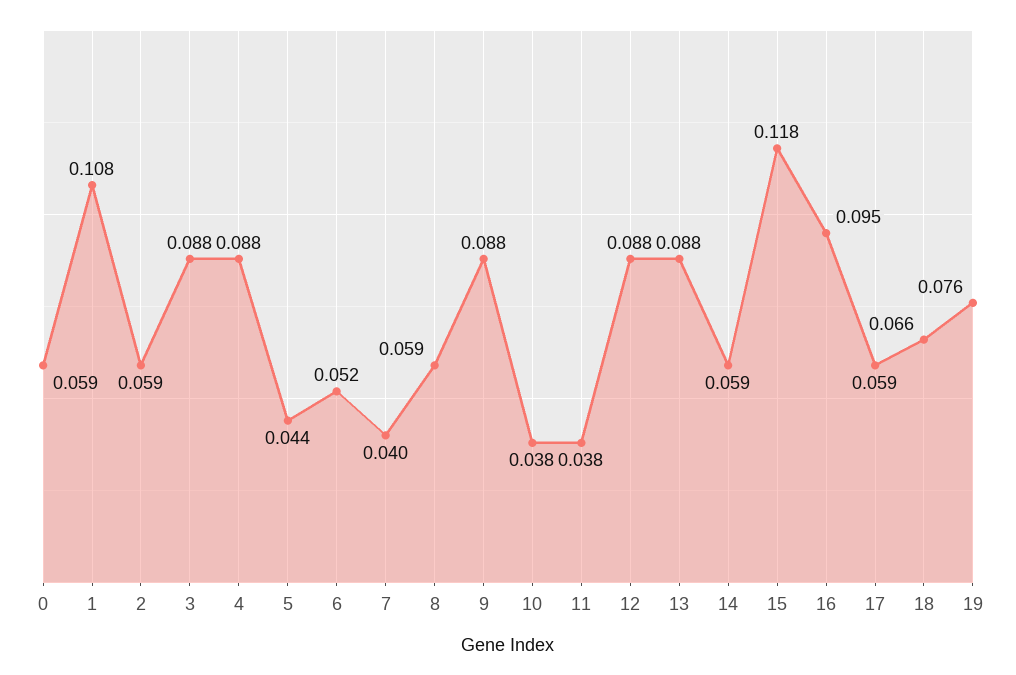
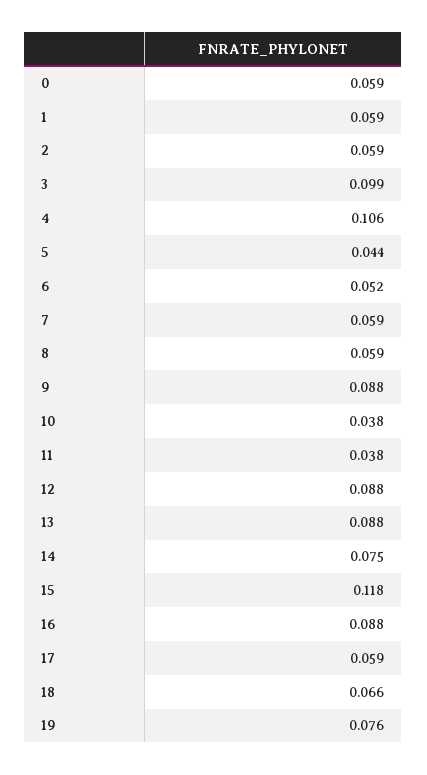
  {
    "0": 0.059,
-   "1": 0.108,
+   "1": 0.059,
    "2": 0.059,
-   "3": 0.088,
+   "3": 0.099,
-   "4": 0.088,
+   "4": 0.106,
    "5": 0.044,
    "6": 0.052,
-   "7": 0.04,
+   "7": 0.059,
    "8": 0.059,
    "9": 0.088,
    "10": 0.038,
    "11": 0.038,
    "12": 0.088,
    "13": 0.088,
-   "14": 0.059,
+   "14": 0.075,
    "15": 0.118,
-   "16": 0.095,
+   "16": 0.088,
    "17": 0.059,
    "18": 0.066,
    "19": 0.076
  }

